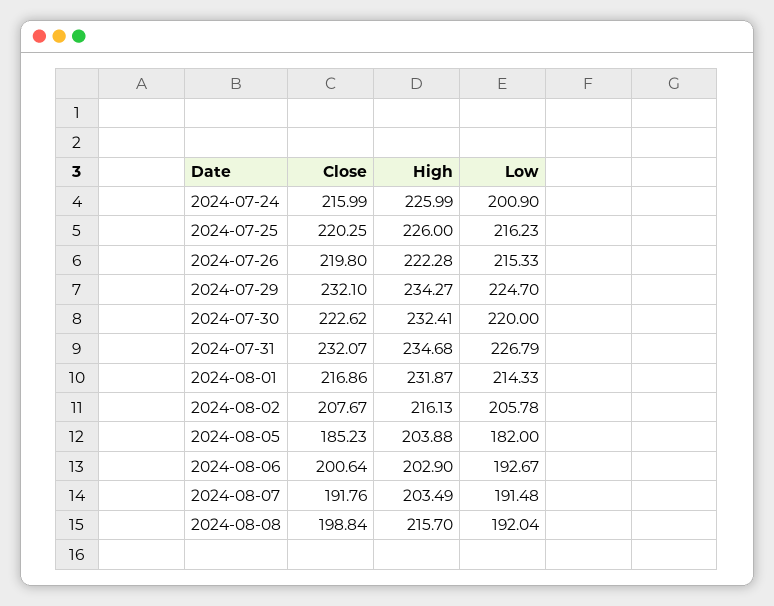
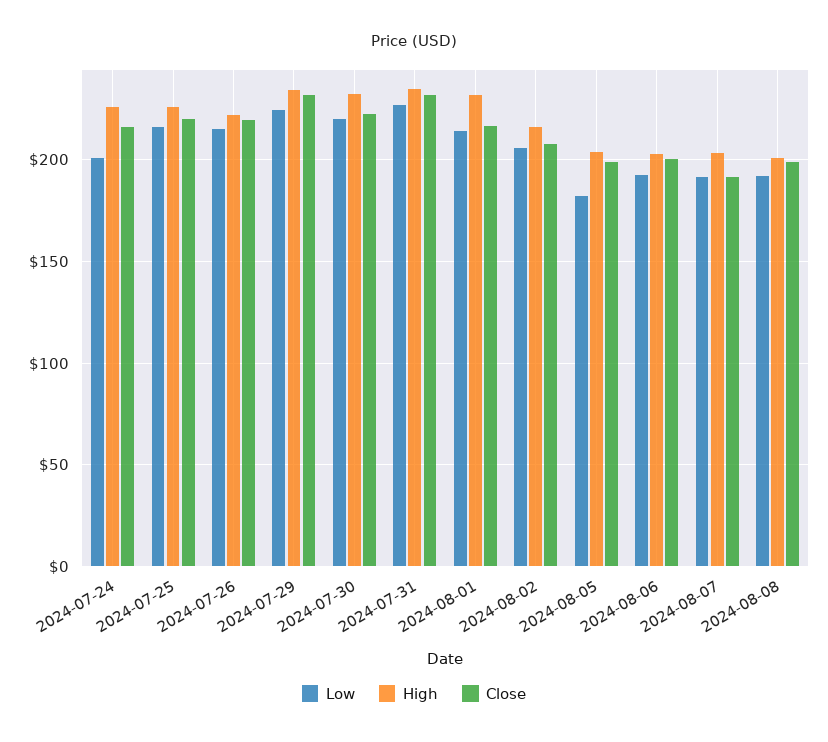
  {
    "Close": {
      "2024-07-24": 215.99,
      "2024-07-25": 220.25,
      "2024-07-26": 219.8,
      "2024-07-29": 232.1,
      "2024-07-30": 222.62,
      "2024-07-31": 232.07,
      "2024-08-01": 216.86,
      "2024-08-02": 207.67,
-     "2024-08-05": 185.23,
+     "2024-08-05": 200,
      "2024-08-06": 200.64,
      "2024-08-07": 191.76,
      "2024-08-08": 198.84
    },
    "High": {
      "2024-07-24": 225.99,
      "2024-07-25": 226,
      "2024-07-26": 222.28,
      "2024-07-29": 234.27,
      "2024-07-30": 232.41,
      "2024-07-31": 234.68,
      "2024-08-01": 231.87,
      "2024-08-02": 216.13,
      "2024-08-05": 203.88,
      "2024-08-06": 202.9,
      "2024-08-07": 203.49,
-     "2024-08-08": 215.7
+     "2024-08-08": 200
    },
    "Low": {
      "2024-07-24": 200.9,
      "2024-07-25": 216.23,
      "2024-07-26": 215.33,
      "2024-07-29": 224.7,
      "2024-07-30": 220,
      "2024-07-31": 226.79,
      "2024-08-01": 214.33,
      "2024-08-02": 205.78,
      "2024-08-05": 182,
      "2024-08-06": 192.67,
      "2024-08-07": 191.48,
      "2024-08-08": 192.04
    }
  }

